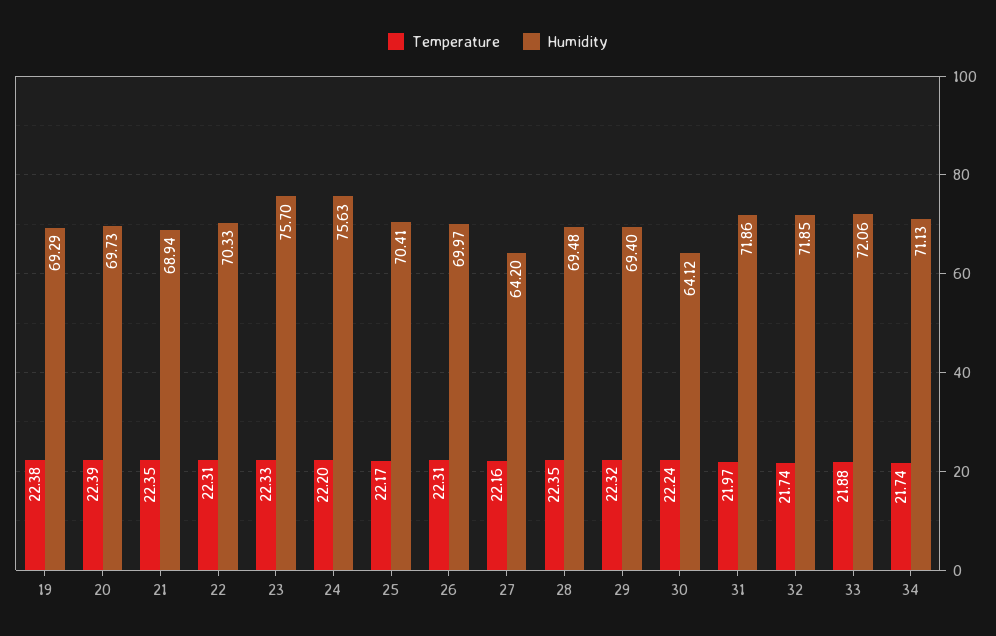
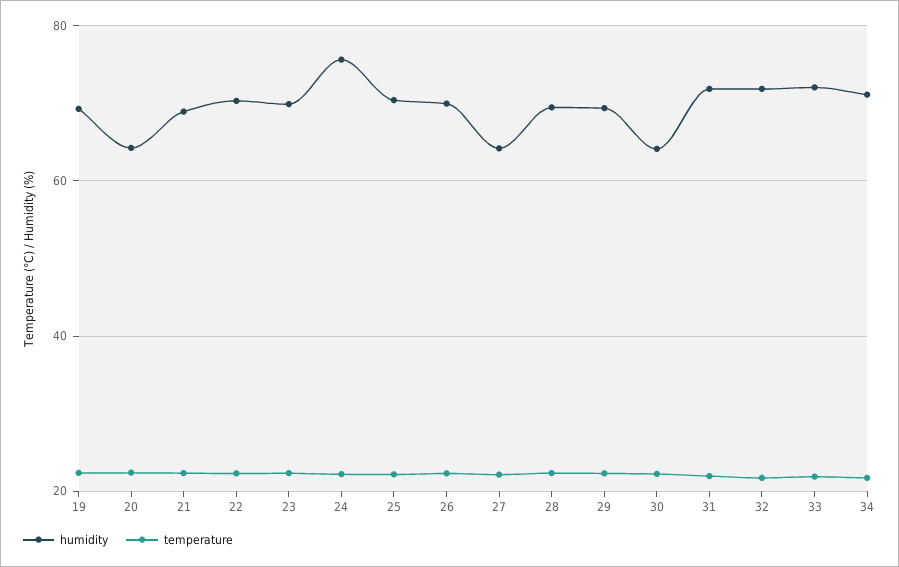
  {
    "Temperature": {
      "19": 22.38,
      "20": 22.39,
      "21": 22.35,
      "22": 22.31,
      "23": 22.33,
      "24": 22.2,
      "25": 22.17,
      "26": 22.31,
      "27": 22.16,
      "28": 22.35,
      "29": 22.32,
      "30": 22.24,
      "31": 21.97,
      "32": 21.74,
      "33": 21.88,
      "34": 21.74
    },
    "Humidity": {
      "19": 69.29,
-     "20": 69.73,
+     "20": 64,
      "21": 68.94,
      "22": 70.33,
-     "23": 75.7,
+     "23": 70,
      "24": 75.63,
      "25": 70.41,
      "26": 69.97,
      "27": 64.2,
      "28": 69.48,
      "29": 69.4,
      "30": 64.12,
      "31": 71.86,
      "32": 71.85,
      "33": 72.06,
      "34": 71.13
    }
  }

